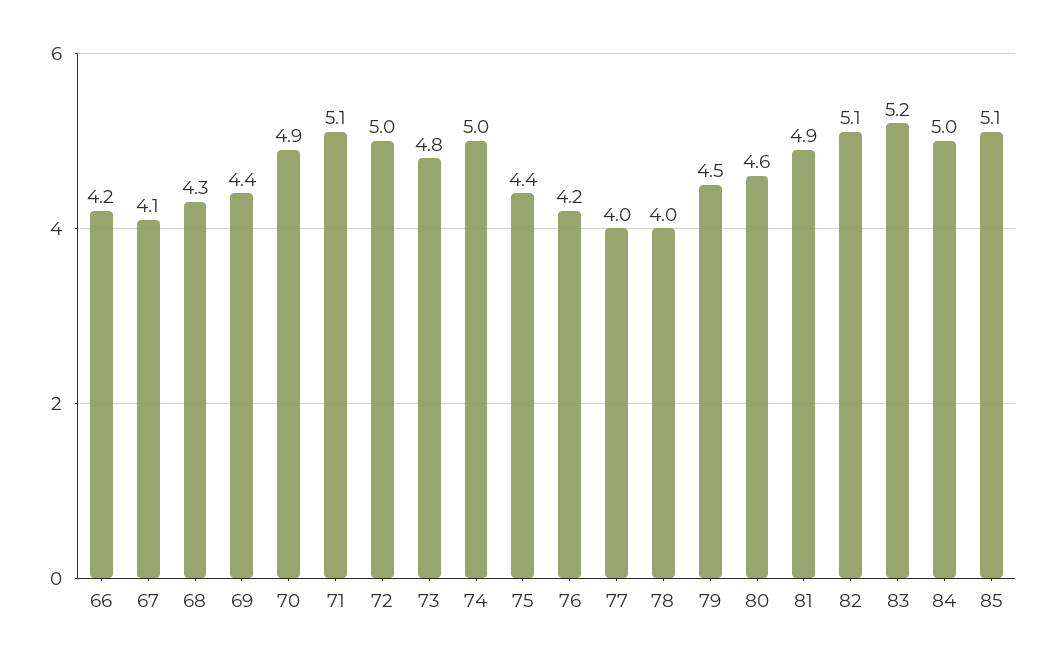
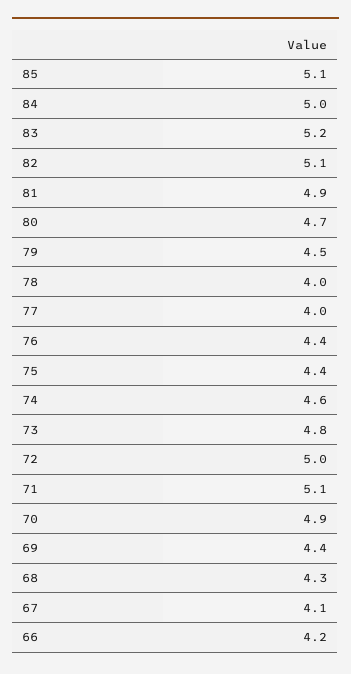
  {
    "66": 4.2,
    "67": 4.1,
    "68": 4.3,
    "69": 4.4,
    "70": 4.9,
    "71": 5.1,
    "72": 5,
    "73": 4.8,
-   "74": 5,
+   "74": 4.6,
    "75": 4.4,
-   "76": 4.2,
+   "76": 4.4,
    "77": 4,
    "78": 4,
    "79": 4.5,
-   "80": 4.6,
+   "80": 4.7,
    "81": 4.9,
    "82": 5.1,
    "83": 5.2,
    "84": 5,
    "85": 5.1
  }

